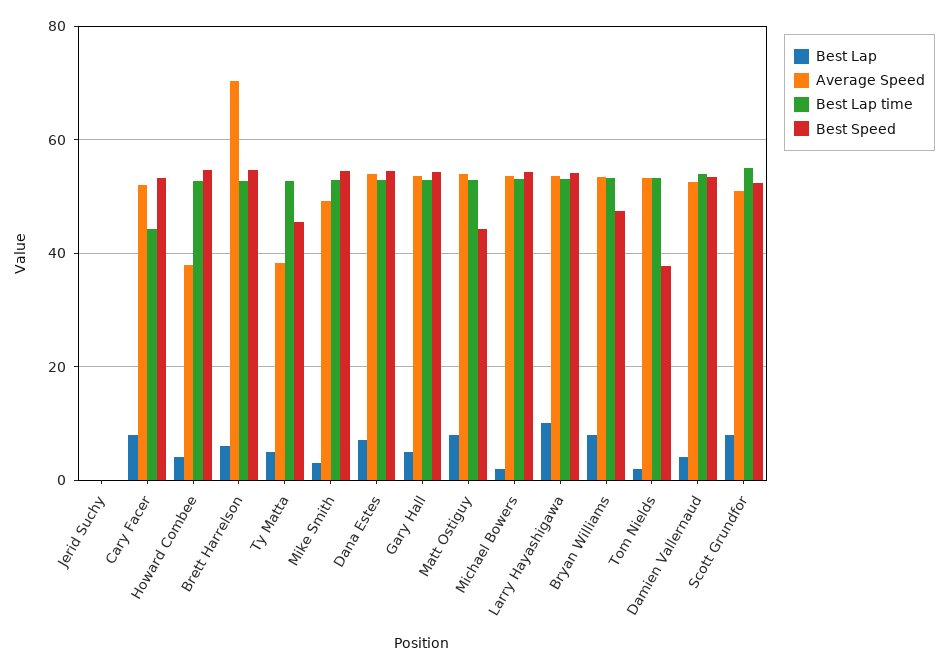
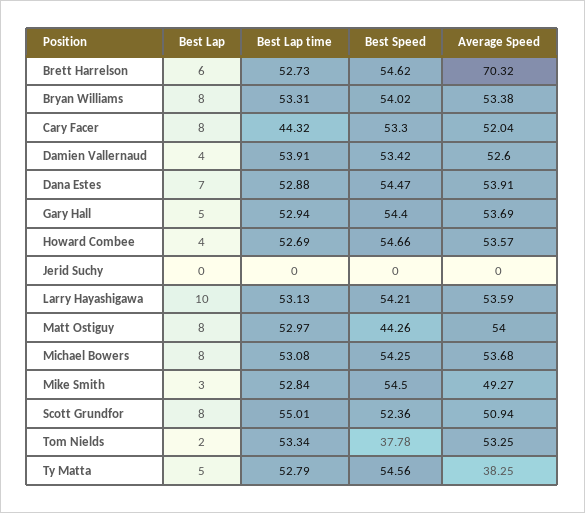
  {
    "Best Lap": {
      "Jerid Suchy": 0,
      "Cary Facer": 8,
      "Howard Combee": 4,
      "Brett Harrelson": 6,
      "Ty Matta": 5,
      "Mike Smith": 3,
      "Dana Estes": 7,
      "Gary Hall": 5,
      "Matt Ostiguy": 8,
-     "Michael Bowers": 2,
+     "Michael Bowers": 8,
      "Larry Hayashigawa": 10,
      "Bryan Williams": 8,
      "Tom Nields": 2,
      "Damien Vallernaud": 4,
      "Scott Grundfor": 8
    },
    "Average Speed": {
      "Jerid Suchy": 0,
      "Cary Facer": 52.04,
-     "Howard Combee": 38,
+     "Howard Combee": 53.57,
      "Brett Harrelson": 70.32,
      "Ty Matta": 38.25,
      "Mike Smith": 49.27,
      "Dana Estes": 53.91,
      "Gary Hall": 53.69,
      "Matt Ostiguy": 54,
      "Michael Bowers": 53.68,
      "Larry Hayashigawa": 53.59,
      "Bryan Williams": 53.38,
      "Tom Nields": 53.25,
      "Damien Vallernaud": 52.6,
      "Scott Grundfor": 50.94
    },
    "Best Lap time": {
      "Jerid Suchy": 0,
      "Cary Facer": 44.32,
      "Howard Combee": 52.69,
      "Brett Harrelson": 52.73,
      "Ty Matta": 52.79,
      "Mike Smith": 52.84,
      "Dana Estes": 52.88,
      "Gary Hall": 52.94,
      "Matt Ostiguy": 52.97,
      "Michael Bowers": 53.08,
      "Larry Hayashigawa": 53.13,
      "Bryan Williams": 53.31,
      "Tom Nields": 53.34,
      "Damien Vallernaud": 53.91,
      "Scott Grundfor": 55.01
    },
    "Best Speed": {
      "Jerid Suchy": 0,
      "Cary Facer": 53.3,
      "Howard Combee": 54.66,
      "Brett Harrelson": 54.62,
-     "Ty Matta": 46,
+     "Ty Matta": 54.56,
      "Mike Smith": 54.5,
      "Dana Estes": 54.47,
      "Gary Hall": 54.4,
      "Matt Ostiguy": 44.26,
      "Michael Bowers": 54.25,
      "Larry Hayashigawa": 54.21,
-     "Bryan Williams": 48,
+     "Bryan Williams": 54.02,
      "Tom Nields": 37.78,
      "Damien Vallernaud": 53.42,
      "Scott Grundfor": 52.36
    }
  }

